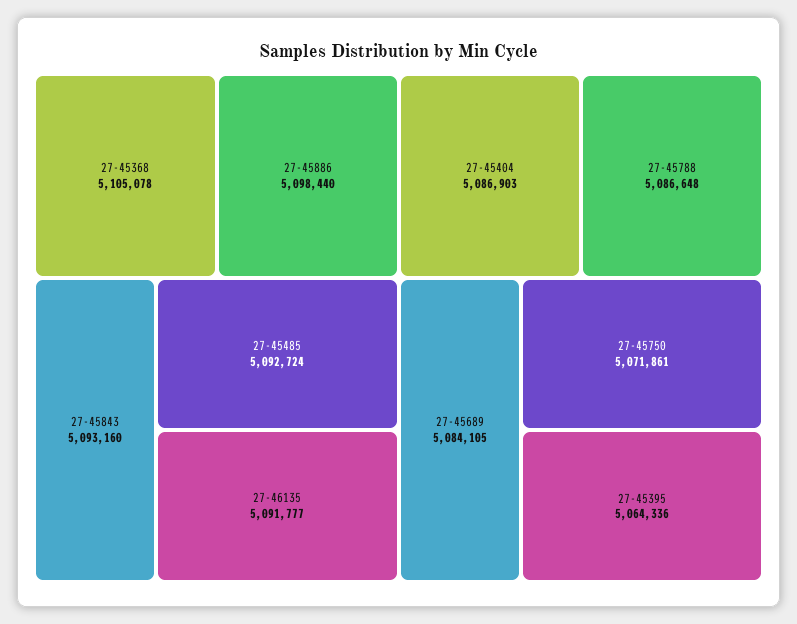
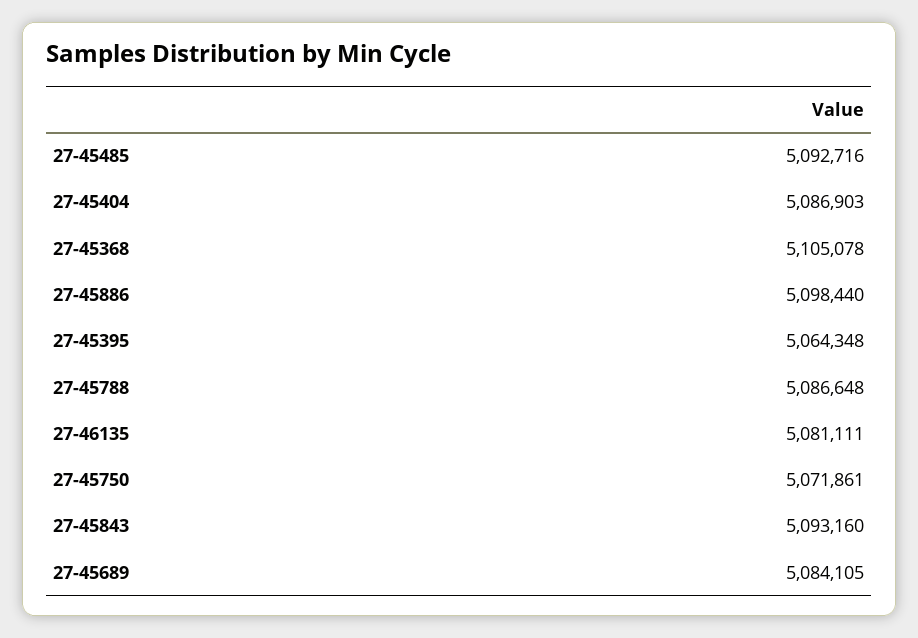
  {
    "27-45368": 5105078,
    "27-45886": 5098440,
    "27-45843": 5093160,
-   "27-45485": 5092724,
+   "27-45485": 5092716,
-   "27-46135": 5091777,
+   "27-46135": 5081111,
    "27-45404": 5086903,
    "27-45788": 5086648,
    "27-45689": 5084105,
    "27-45750": 5071861,
-   "27-45395": 5064336
+   "27-45395": 5064348
  }

